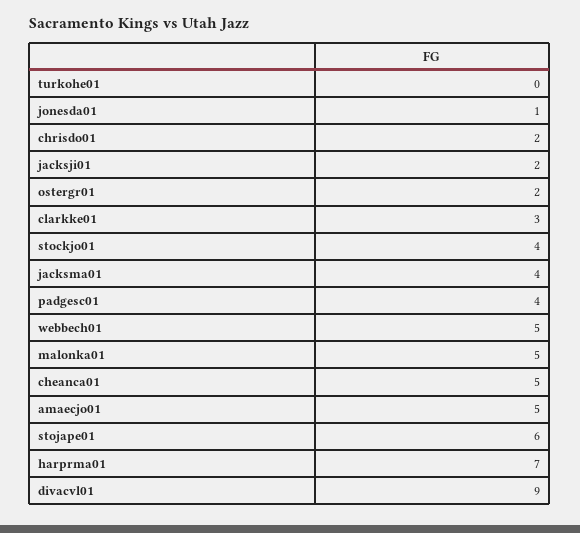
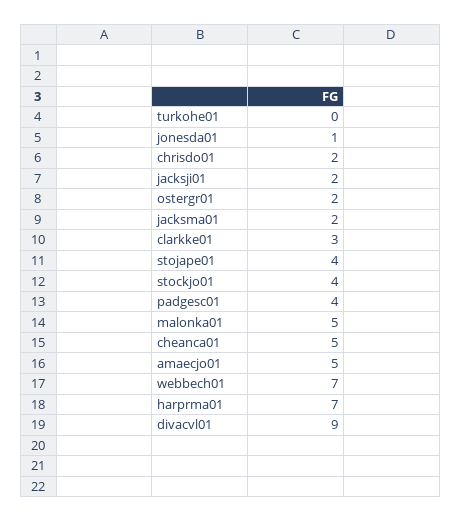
  {
    "turkohe01": 0,
    "jonesda01": 1,
    "chrisdo01": 2,
    "jacksji01": 2,
    "ostergr01": 2,
    "clarkke01": 3,
    "stockjo01": 4,
-   "jacksma01": 4,
+   "jacksma01": 2,
    "padgesc01": 4,
-   "webbech01": 5,
+   "webbech01": 7,
    "malonka01": 5,
    "cheanca01": 5,
    "amaecjo01": 5,
-   "stojape01": 6,
+   "stojape01": 4,
    "harprma01": 7,
    "divacvl01": 9
  }

